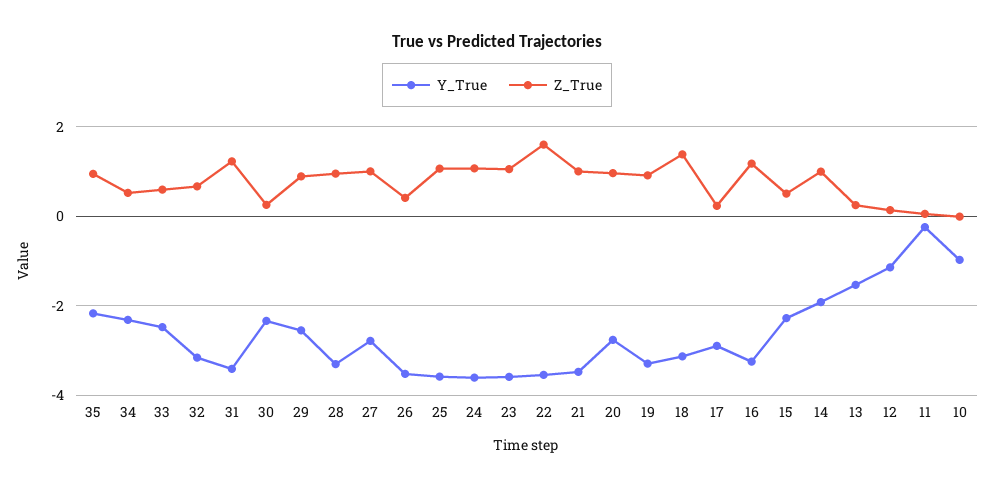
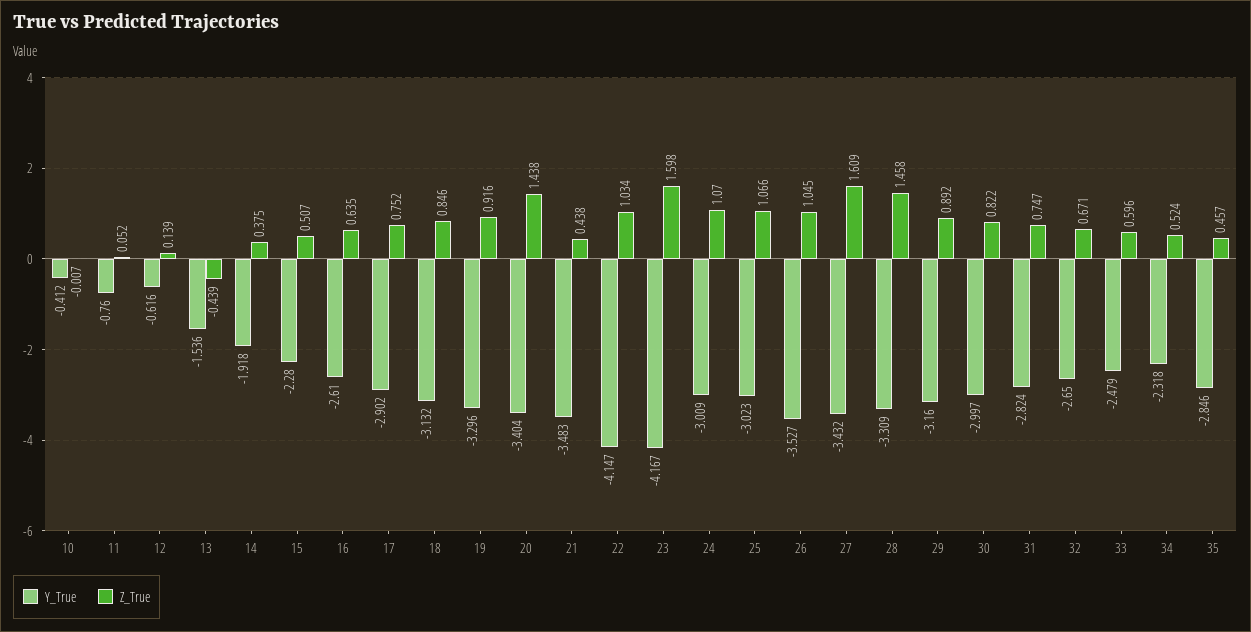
  {
    "Y_True": {
-     "35": -2.2,
+     "35": -2.846,
      "34": -2.318,
      "33": -2.479,
-     "32": -3.2,
+     "32": -2.65,
-     "31": -3.4,
+     "31": -2.824,
-     "30": -2.4,
+     "30": -2.997,
-     "29": -2.6,
+     "29": -3.16,
      "28": -3.309,
-     "27": -2.8,
+     "27": -3.432,
      "26": -3.527,
-     "25": -3.6,
+     "25": -3.023,
-     "24": -3.6,
+     "24": -3.009,
-     "23": -3.6,
+     "23": -4.167,
-     "22": -3.6,
+     "22": -4.147,
      "21": -3.483,
-     "20": -2.8,
+     "20": -3.404,
      "19": -3.296,
      "18": -3.132,
      "17": -2.902,
-     "16": -3.2,
+     "16": -2.61,
      "15": -2.28,
      "14": -1.918,
      "13": -1.536,
-     "12": -1.2,
+     "12": -0.616,
-     "11": -0.2,
+     "11": -0.76,
-     "10": -1
+     "10": -0.412
    },
    "Z_True": {
-     "35": 1,
+     "35": 0.457,
      "34": 0.524,
      "33": 0.596,
      "32": 0.671,
-     "31": 1.2,
+     "31": 0.747,
-     "30": 0.2,
+     "30": 0.822,
      "29": 0.892,
-     "28": 1,
+     "28": 1.458,
-     "27": 1,
+     "27": 1.609,
-     "26": 0.4,
+     "26": 1.045,
      "25": 1.066,
      "24": 1.07,
-     "23": 1,
+     "23": 1.598,
-     "22": 1.6,
+     "22": 1.034,
-     "21": 1,
+     "21": 0.438,
-     "20": 1,
+     "20": 1.438,
      "19": 0.916,
-     "18": 1.4,
+     "18": 0.846,
-     "17": 0.2,
+     "17": 0.752,
-     "16": 1.2,
+     "16": 0.635,
      "15": 0.507,
-     "14": 1,
+     "14": 0.375,
-     "13": 0.2,
+     "13": -0.439,
      "12": 0.139,
      "11": 0.052,
      "10": -0.007
    }
  }

